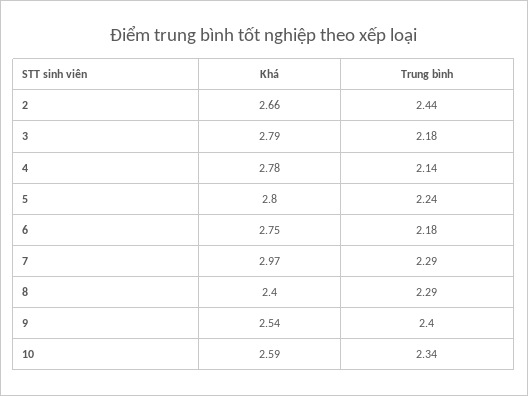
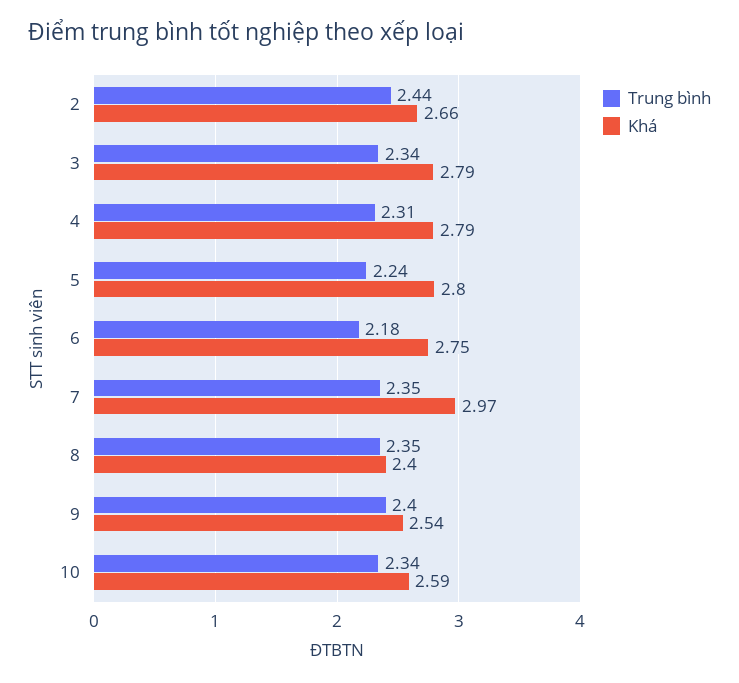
  {
    "Khá": {
      "2": 2.66,
      "3": 2.79,
-     "4": 2.78,
+     "4": 2.79,
      "5": 2.8,
      "6": 2.75,
      "7": 2.97,
      "8": 2.4,
      "9": 2.54,
      "10": 2.59
    },
    "Trung bình": {
      "2": 2.44,
-     "3": 2.18,
+     "3": 2.34,
-     "4": 2.14,
+     "4": 2.31,
      "5": 2.24,
      "6": 2.18,
-     "7": 2.29,
+     "7": 2.35,
-     "8": 2.29,
+     "8": 2.35,
      "9": 2.4,
      "10": 2.34
    }
  }

